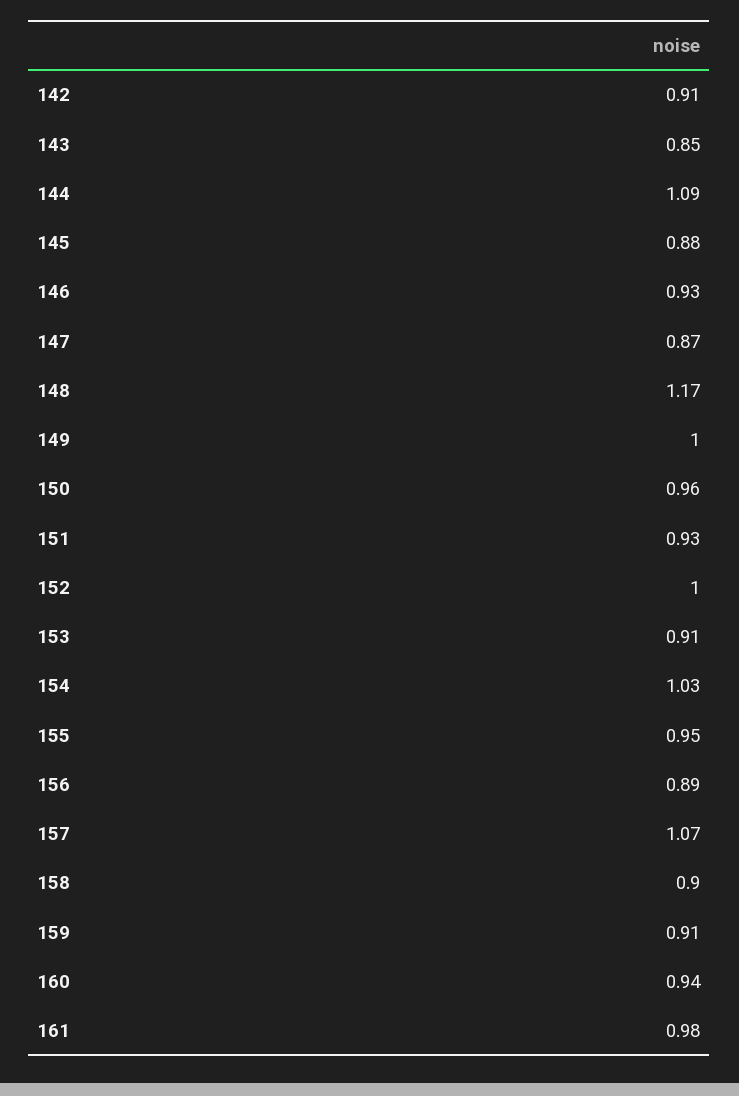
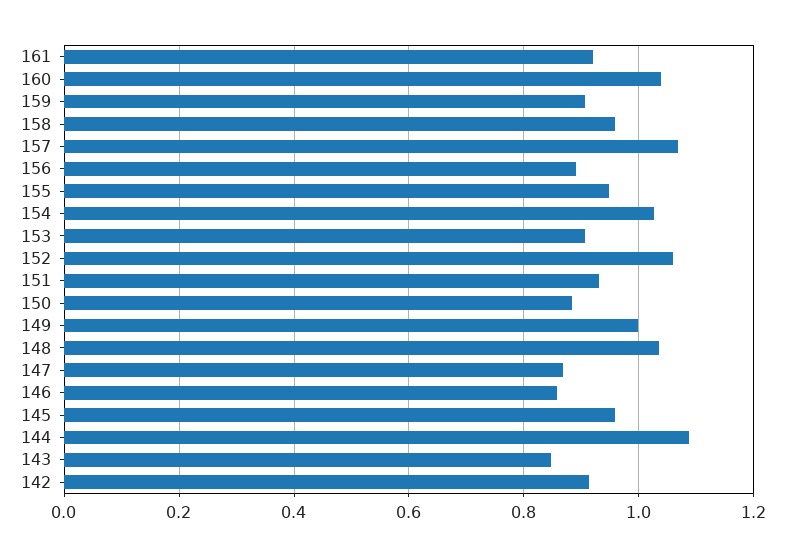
  {
    "142": 0.91,
    "143": 0.85,
    "144": 1.09,
-   "145": 0.88,
+   "145": 0.96,
-   "146": 0.93,
+   "146": 0.86,
    "147": 0.87,
-   "148": 1.17,
+   "148": 1.04,
    "149": 1,
-   "150": 0.96,
+   "150": 0.88,
    "151": 0.93,
-   "152": 1,
+   "152": 1.06,
    "153": 0.91,
    "154": 1.03,
    "155": 0.95,
    "156": 0.89,
    "157": 1.07,
-   "158": 0.9,
+   "158": 0.96,
    "159": 0.91,
-   "160": 0.94,
+   "160": 1.04,
-   "161": 0.98
+   "161": 0.92
  }

